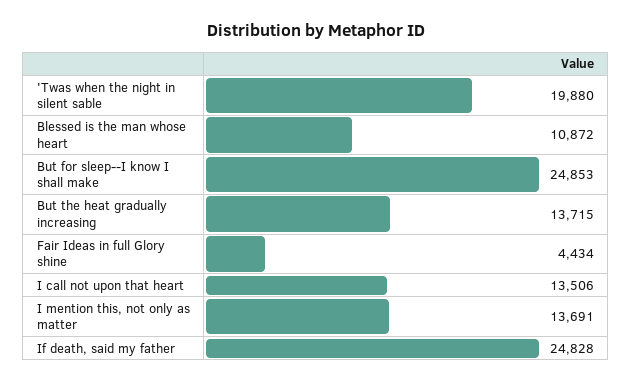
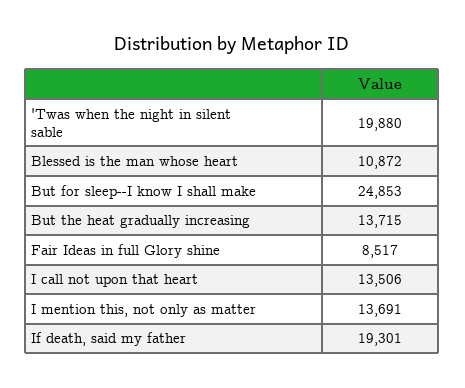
  {
    "'Twas when the night in silent sable": 19880,
    "Blessed is the man whose heart": 10872,
    "But for sleep--I know I shall make": 24853,
    "But the heat gradually increasing": 13715,
-   "Fair Ideas in full Glory shine": 4434,
+   "Fair Ideas in full Glory shine": 8517,
    "I call not upon that heart": 13506,
    "I mention this, not only as matter": 13691,
-   "If death, said my father": 24828
+   "If death, said my father": 19301
  }

